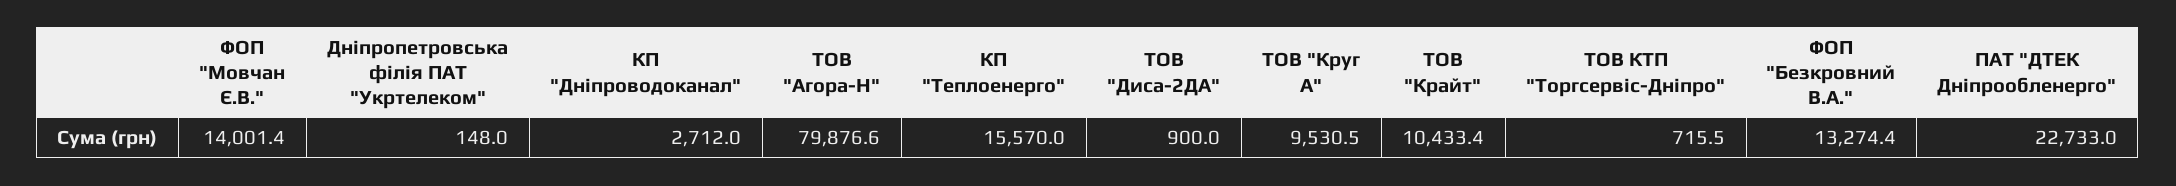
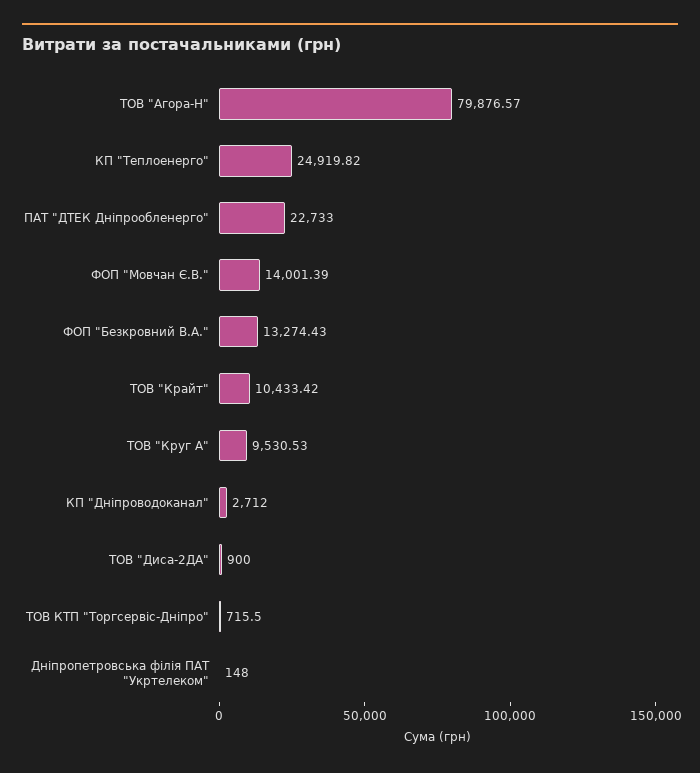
  {
    "ФОП \"Мовчан Є.В.\"": 14001.39,
    "Дніпропетровська філія ПАТ \"Укртелеком\"": 148,
    "КП \"Дніпроводоканал\"": 2712,
    "ТОВ \"Агора-Н\"": 79876.57,
-   "КП \"Теплоенерго\"": 15570,
+   "КП \"Теплоенерго\"": 24919.82,
    "ТОВ \"Диса-2ДА\"": 900,
    "ТОВ \"Круг А\"": 9530.53,
    "ТОВ \"Крайт\"": 10433.42,
    "ТОВ КТП \"Торгсервіс-Дніпро\"": 715.5,
    "ФОП \"Безкровний В.А.\"": 13274.43,
    "ПАТ \"ДТЕК Дніпрообленерго\"": 22733
  }

